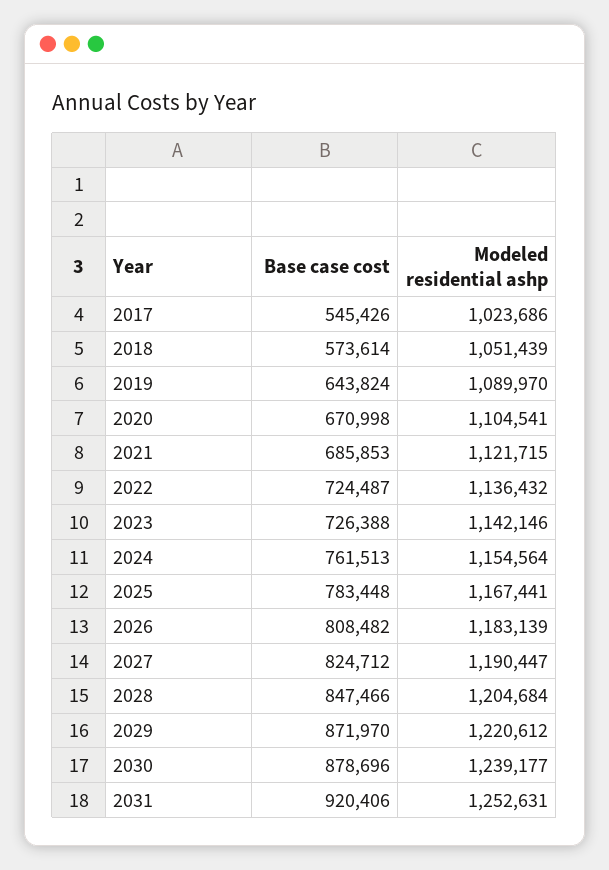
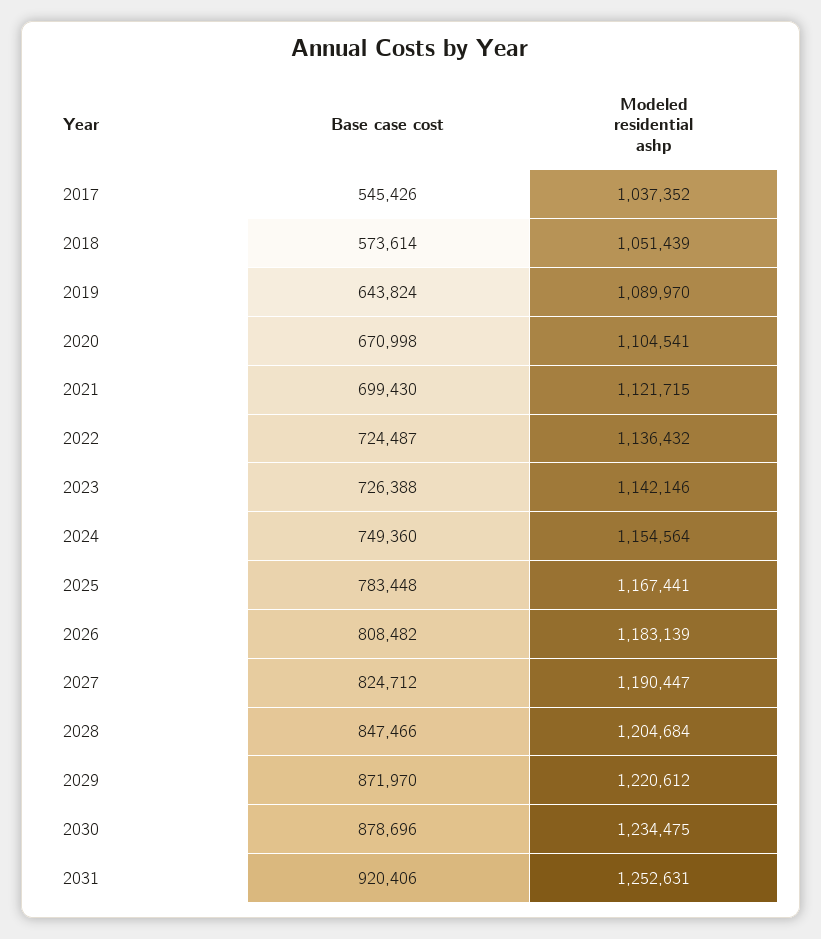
  {
    "Base case cost": {
      "2017": 545426,
      "2018": 573614,
      "2019": 643824,
      "2020": 670998,
-     "2021": 685853,
+     "2021": 699430,
      "2022": 724487,
      "2023": 726388,
-     "2024": 761513,
+     "2024": 749360,
      "2025": 783448,
      "2026": 808482,
      "2027": 824712,
      "2028": 847466,
      "2029": 871970,
      "2030": 878696,
      "2031": 920406
    },
    "Modeled residential ashp": {
-     "2017": 1023686,
+     "2017": 1037352,
      "2018": 1051439,
      "2019": 1089970,
      "2020": 1104541,
      "2021": 1121715,
      "2022": 1136432,
      "2023": 1142146,
      "2024": 1154564,
      "2025": 1167441,
      "2026": 1183139,
      "2027": 1190447,
      "2028": 1204684,
      "2029": 1220612,
-     "2030": 1239177,
+     "2030": 1234475,
      "2031": 1252631
    }
  }

